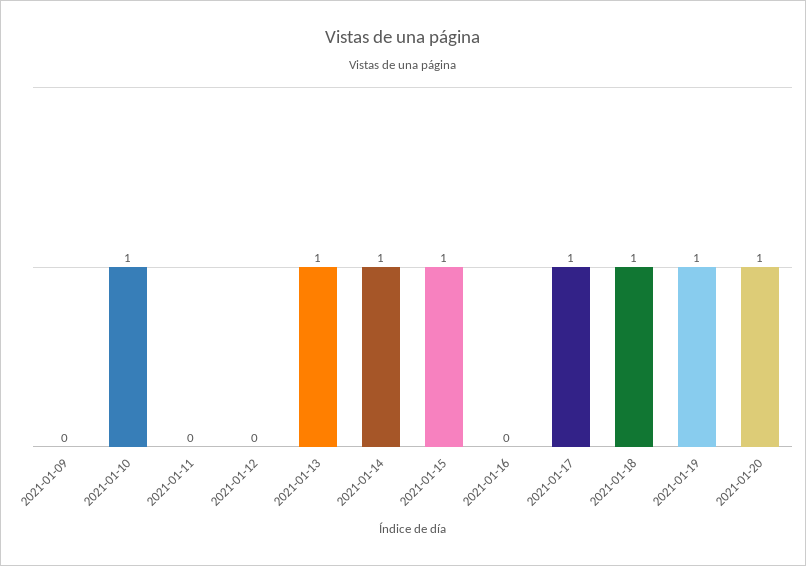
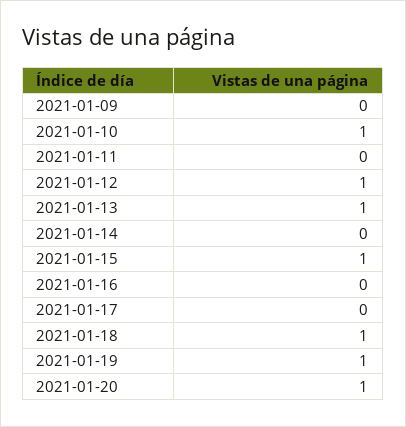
  {
    "2021-01-09": 0,
    "2021-01-10": 1,
    "2021-01-11": 0,
-   "2021-01-12": 0,
+   "2021-01-12": 1,
    "2021-01-13": 1,
-   "2021-01-14": 1,
+   "2021-01-14": 0,
    "2021-01-15": 1,
    "2021-01-16": 0,
-   "2021-01-17": 1,
+   "2021-01-17": 0,
    "2021-01-18": 1,
    "2021-01-19": 1,
    "2021-01-20": 1
  }

